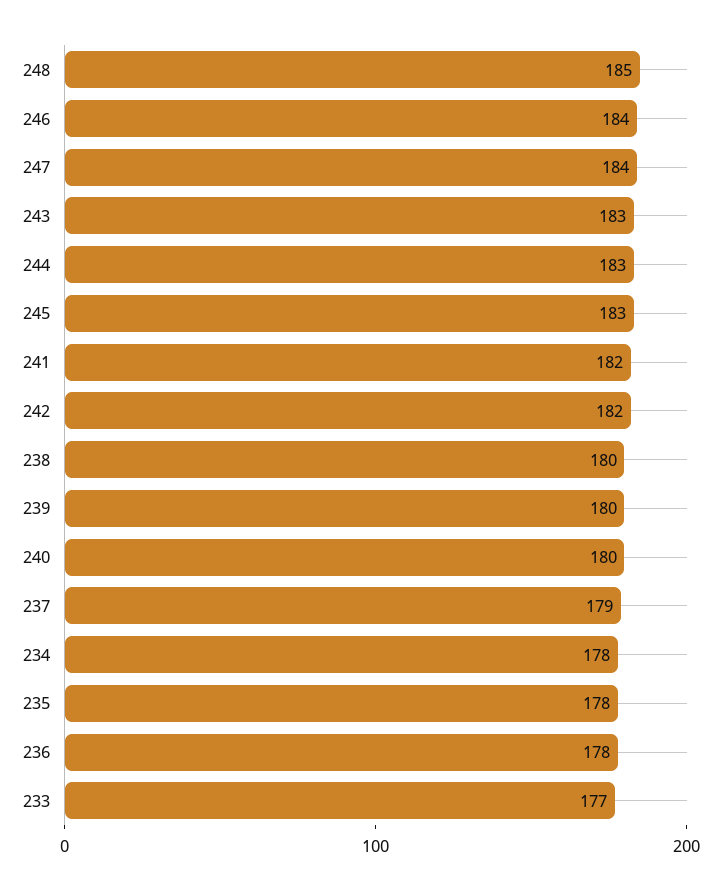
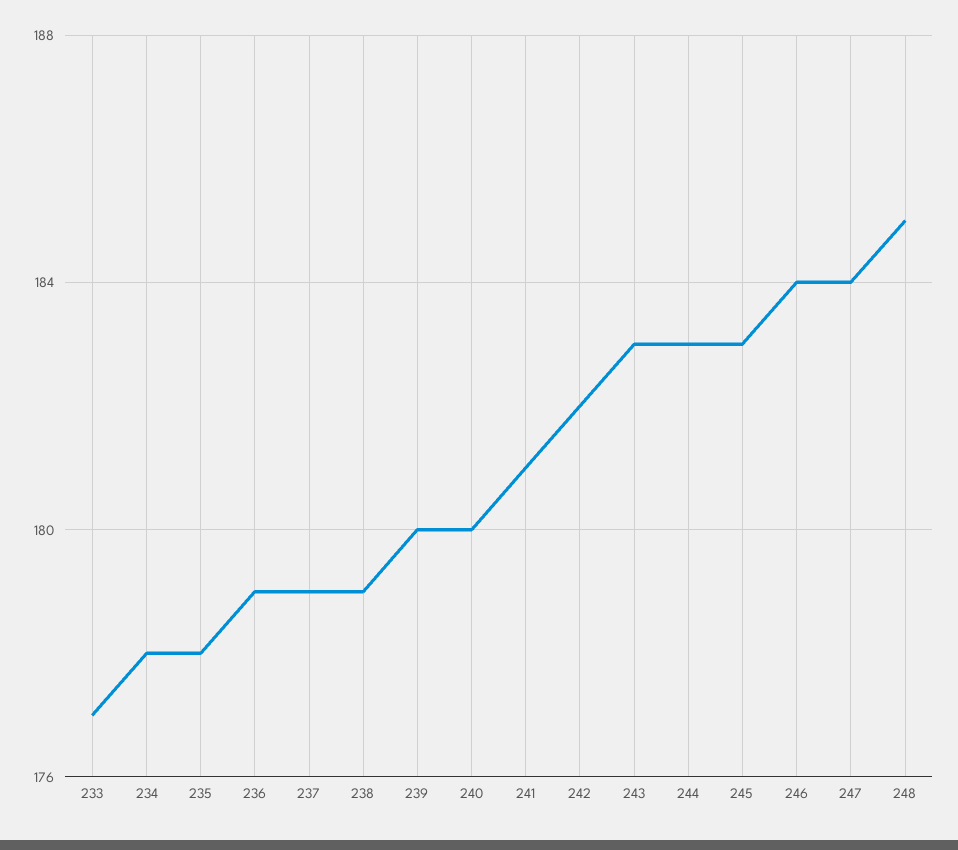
  {
    "248": 185,
    "246": 184,
    "247": 184,
    "243": 183,
    "244": 183,
    "245": 183,
-   "241": 182,
+   "241": 181,
    "242": 182,
-   "238": 180,
+   "238": 179,
    "239": 180,
    "240": 180,
    "237": 179,
    "234": 178,
    "235": 178,
-   "236": 178,
+   "236": 179,
    "233": 177
  }

